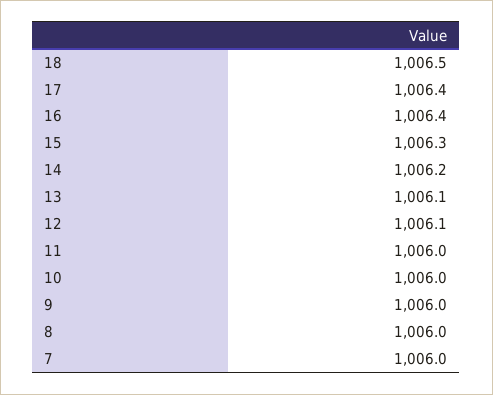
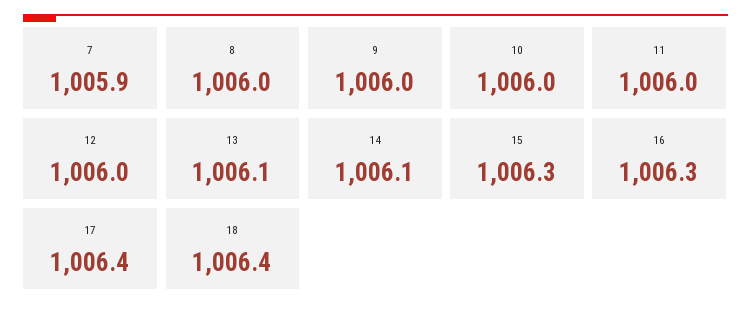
  {
-   "18": 1006.5,
+   "18": 1006.4,
    "17": 1006.4,
-   "16": 1006.4,
+   "16": 1006.3,
    "15": 1006.3,
-   "14": 1006.2,
+   "14": 1006.1,
    "13": 1006.1,
-   "12": 1006.1,
+   "12": 1006,
    "11": 1006,
    "10": 1006,
    "9": 1006,
    "8": 1006,
-   "7": 1006
+   "7": 1005.9
  }

